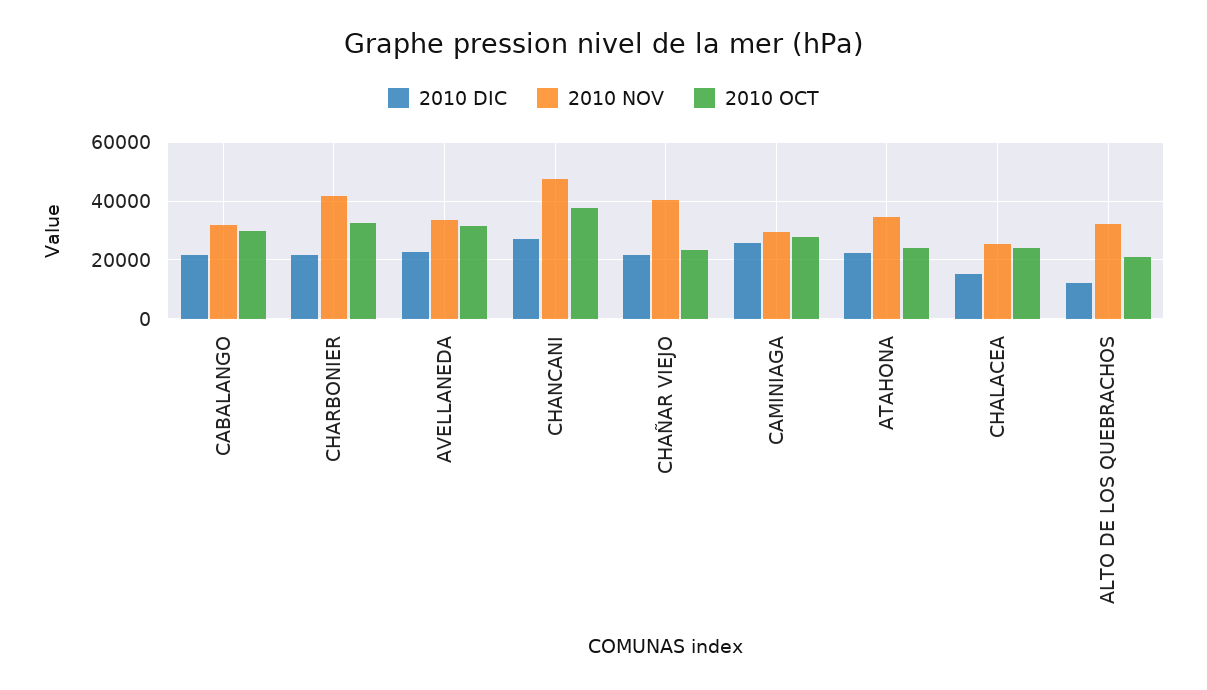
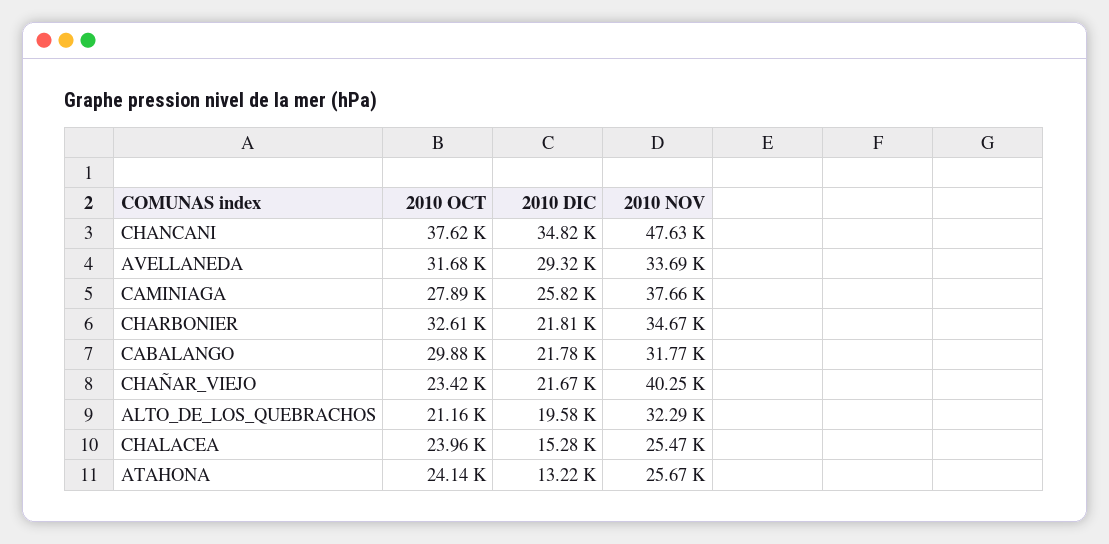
  {
    "2010 DIC": {
      "CABALANGO": 21780,
      "CHARBONIER": 21810,
-     "AVELLANEDA": 22500,
+     "AVELLANEDA": 29320,
-     "CHANCANI": 27500,
+     "CHANCANI": 34820,
      "CHAÑAR VIEJO": 21670,
      "CAMINIAGA": 25820,
-     "ATAHONA": 22500,
+     "ATAHONA": 13220,
      "CHALACEA": 15280,
-     "ALTO DE LOS QUEBRACHOS": 12500
+     "ALTO DE LOS QUEBRACHOS": 19580
    },
    "2010 NOV": {
      "CABALANGO": 31770,
-     "CHARBONIER": 42500,
+     "CHARBONIER": 34670,
      "AVELLANEDA": 33690,
      "CHANCANI": 47630,
      "CHAÑAR VIEJO": 40250,
-     "CAMINIAGA": 30000,
+     "CAMINIAGA": 37660,
-     "ATAHONA": 35000,
+     "ATAHONA": 25670,
      "CHALACEA": 25470,
      "ALTO DE LOS QUEBRACHOS": 32290
    },
    "2010 OCT": {
      "CABALANGO": 29880,
      "CHARBONIER": 32610,
      "AVELLANEDA": 31680,
      "CHANCANI": 37620,
      "CHAÑAR VIEJO": 23420,
      "CAMINIAGA": 27890,
      "ATAHONA": 24140,
      "CHALACEA": 23960,
      "ALTO DE LOS QUEBRACHOS": 21160
    }
  }

